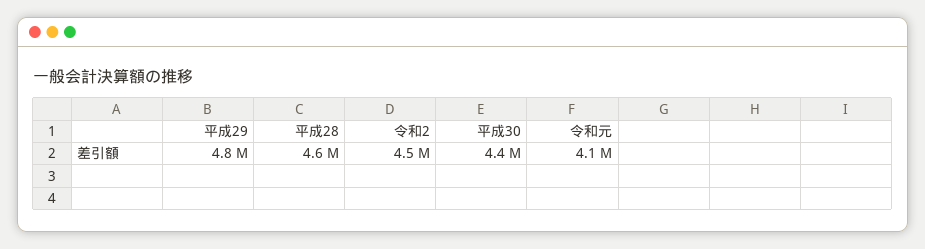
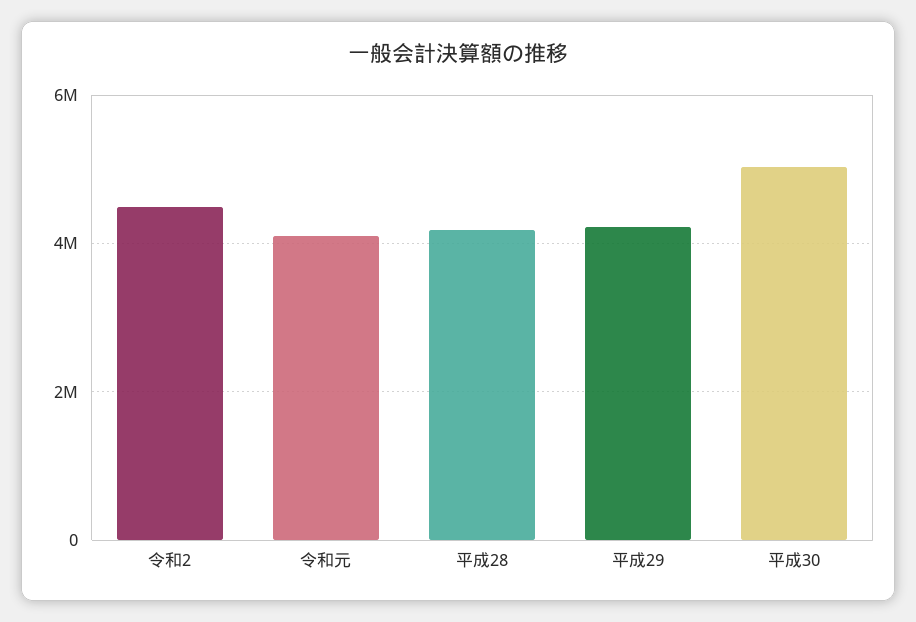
  {
-   "平成29": 4800000,
+   "平成29": 4200000,
-   "平成28": 4600000,
+   "平成28": 4200000,
    "令和2": 4500000,
-   "平成30": 4400000,
+   "平成30": 5000000,
    "令和元": 4100000
  }

